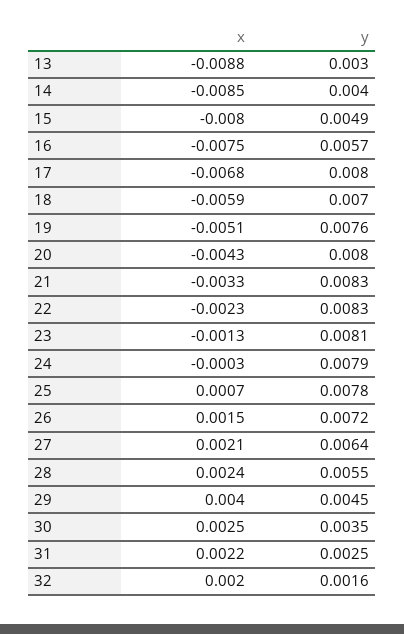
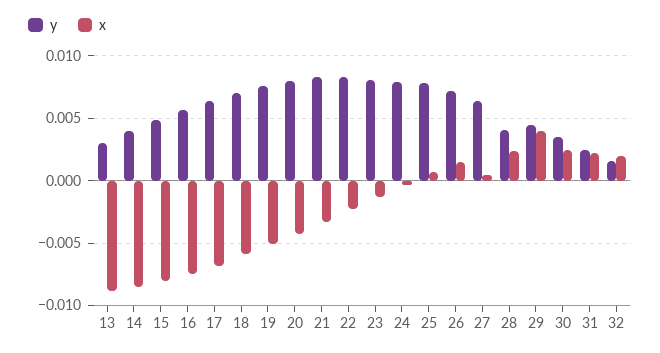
  {
    "x": {
      "13": -0.0088,
      "14": -0.0085,
      "15": -0.008,
      "16": -0.0075,
      "17": -0.0068,
      "18": -0.0059,
      "19": -0.0051,
      "20": -0.0043,
      "21": -0.0033,
      "22": -0.0023,
      "23": -0.0013,
      "24": -0.0003,
      "25": 0.0007,
      "26": 0.0015,
-     "27": 0.0021,
+     "27": 0.0005,
      "28": 0.0024,
      "29": 0.004,
      "30": 0.0025,
      "31": 0.0022,
      "32": 0.002
    },
    "y": {
      "13": 0.003,
      "14": 0.004,
      "15": 0.0049,
      "16": 0.0057,
-     "17": 0.008,
+     "17": 0.0065,
      "18": 0.007,
      "19": 0.0076,
      "20": 0.008,
      "21": 0.0083,
      "22": 0.0083,
      "23": 0.0081,
      "24": 0.0079,
      "25": 0.0078,
      "26": 0.0072,
      "27": 0.0064,
-     "28": 0.0055,
+     "28": 0.004,
      "29": 0.0045,
      "30": 0.0035,
      "31": 0.0025,
      "32": 0.0016
    }
  }

